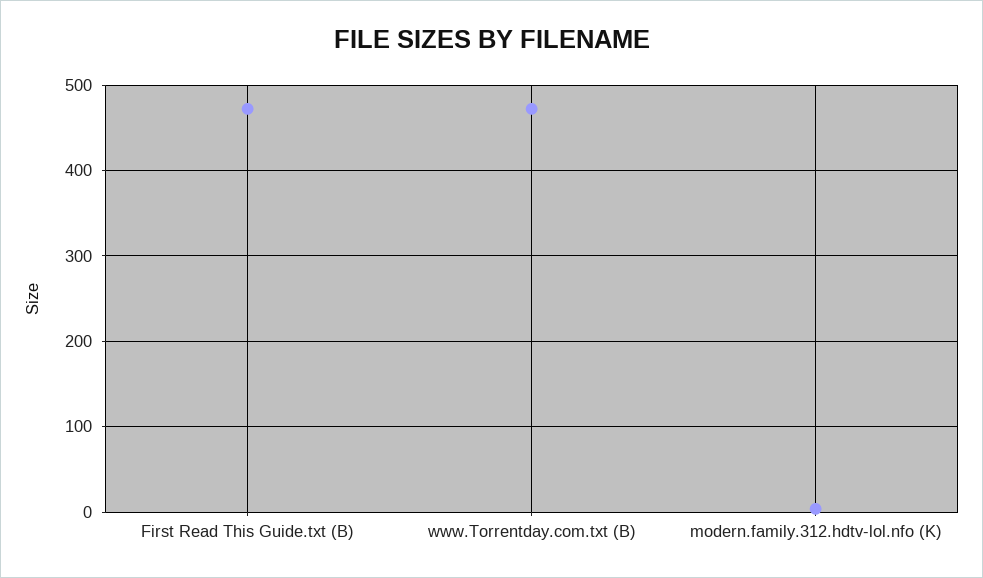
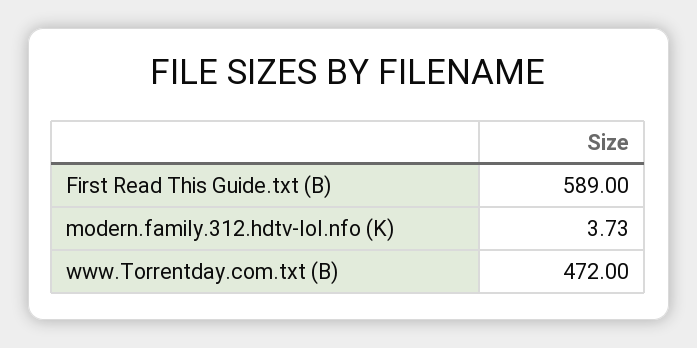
  {
-   "First Read This Guide.txt (B)": 470,
+   "First Read This Guide.txt (B)": 589,
    "www.Torrentday.com.txt (B)": 472,
    "modern.family.312.hdtv-lol.nfo (K)": 3.73
  }

